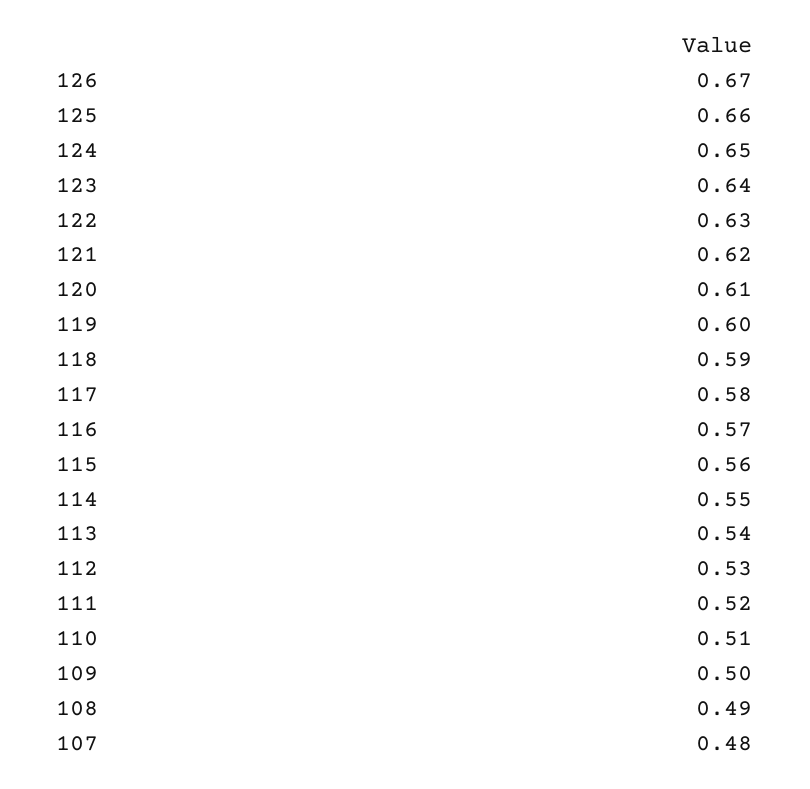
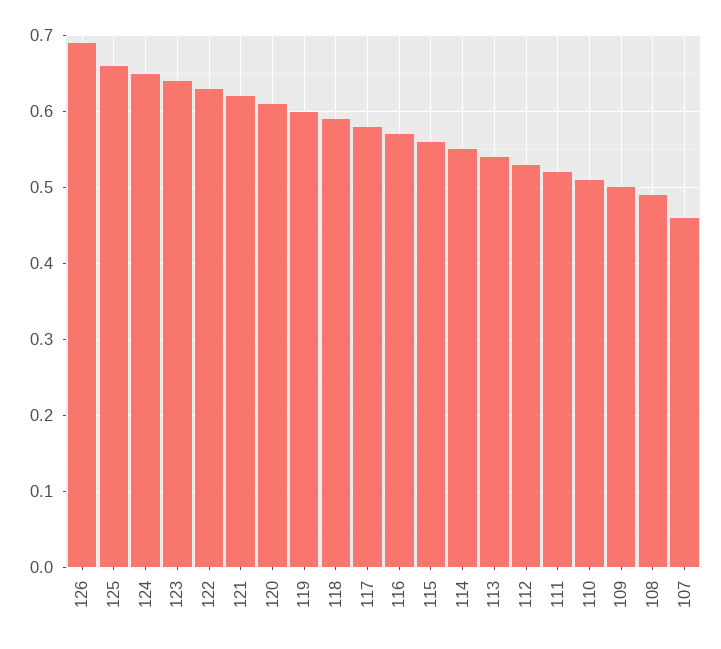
  {
-   "126": 0.67,
+   "126": 0.69,
    "125": 0.66,
    "124": 0.65,
    "123": 0.64,
    "122": 0.63,
    "121": 0.62,
    "120": 0.61,
    "119": 0.6,
    "118": 0.59,
    "117": 0.58,
    "116": 0.57,
    "115": 0.56,
    "114": 0.55,
    "113": 0.54,
    "112": 0.53,
    "111": 0.52,
    "110": 0.51,
    "109": 0.5,
    "108": 0.49,
-   "107": 0.48
+   "107": 0.46
  }

